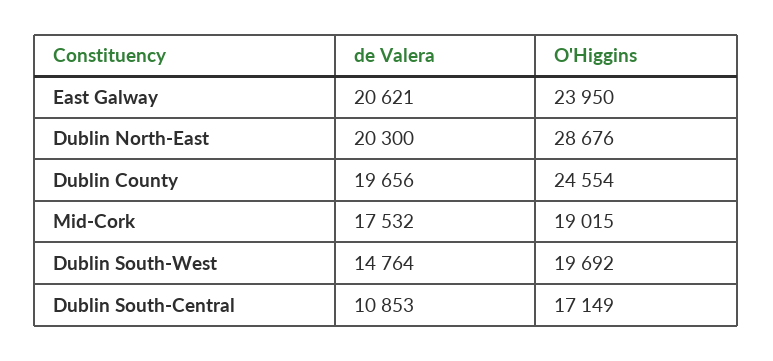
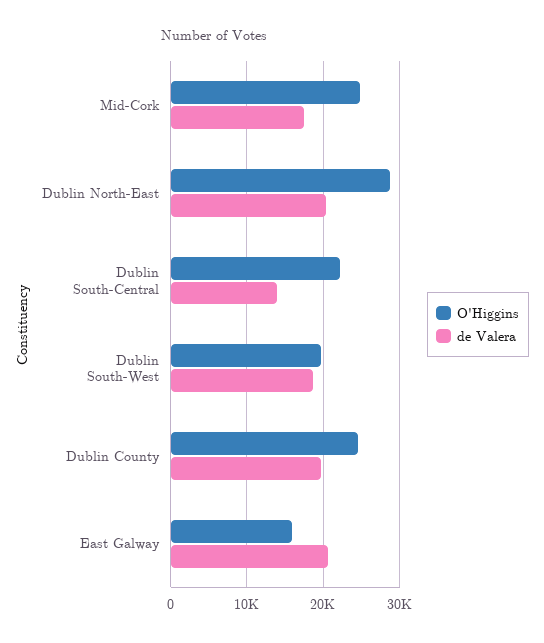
  {
    "de Valera": {
      "East Galway": 20621,
      "Dublin North-East": 20300,
      "Dublin County": 19656,
      "Mid-Cork": 17532,
-     "Dublin South-West": 14764,
+     "Dublin South-West": 19000,
-     "Dublin South-Central": 10853
+     "Dublin South-Central": 14000
    },
    "O'Higgins": {
-     "East Galway": 23950,
+     "East Galway": 16000,
      "Dublin North-East": 28676,
      "Dublin County": 24554,
-     "Mid-Cork": 19015,
+     "Mid-Cork": 25000,
      "Dublin South-West": 19692,
-     "Dublin South-Central": 17149
+     "Dublin South-Central": 22000
    }
  }

